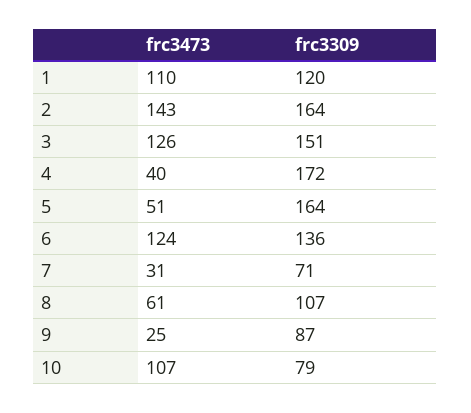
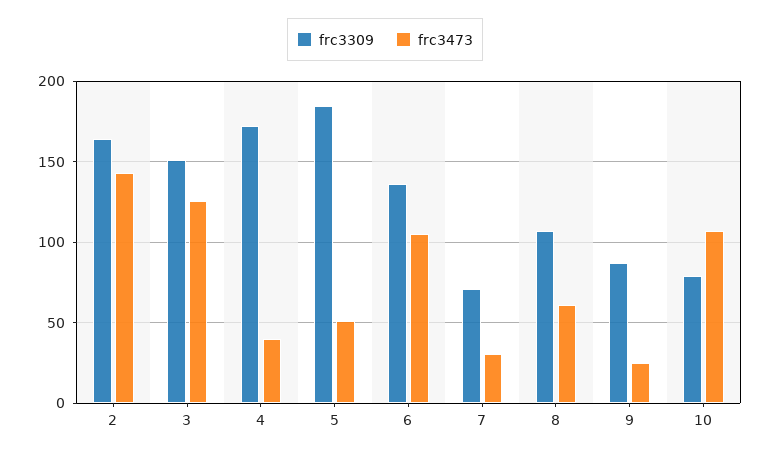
  {
    "frc3473": {
-     "1": 110,
      "2": 143,
      "3": 126,
      "4": 40,
      "5": 51,
-     "6": 124,
+     "6": 105,
      "7": 31,
      "8": 61,
      "9": 25,
      "10": 107
    },
    "frc3309": {
-     "1": 120,
      "2": 164,
      "3": 151,
      "4": 172,
-     "5": 164,
+     "5": 185,
      "6": 136,
      "7": 71,
      "8": 107,
      "9": 87,
      "10": 79
    }
  }

